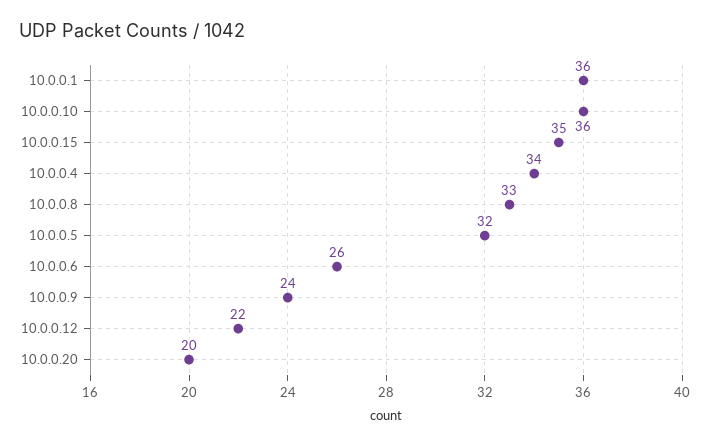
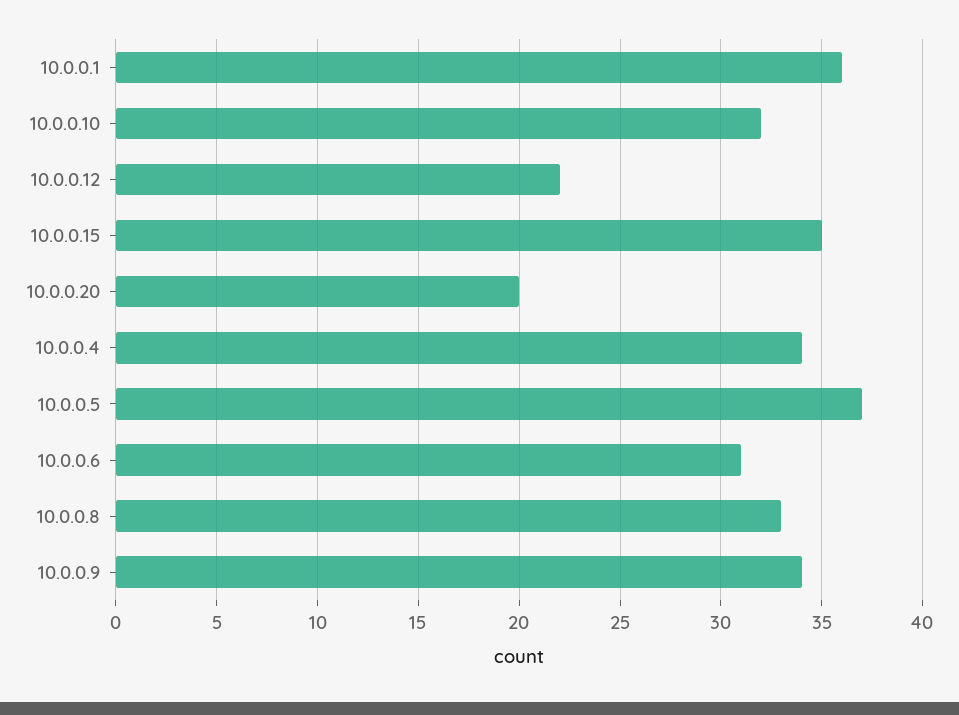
  {
    "10.0.0.1": 36,
-   "10.0.0.10": 36,
+   "10.0.0.10": 32,
    "10.0.0.15": 35,
    "10.0.0.4": 34,
    "10.0.0.8": 33,
-   "10.0.0.5": 32,
+   "10.0.0.5": 37,
-   "10.0.0.6": 26,
+   "10.0.0.6": 31,
-   "10.0.0.9": 24,
+   "10.0.0.9": 34,
    "10.0.0.12": 22,
    "10.0.0.20": 20
  }

